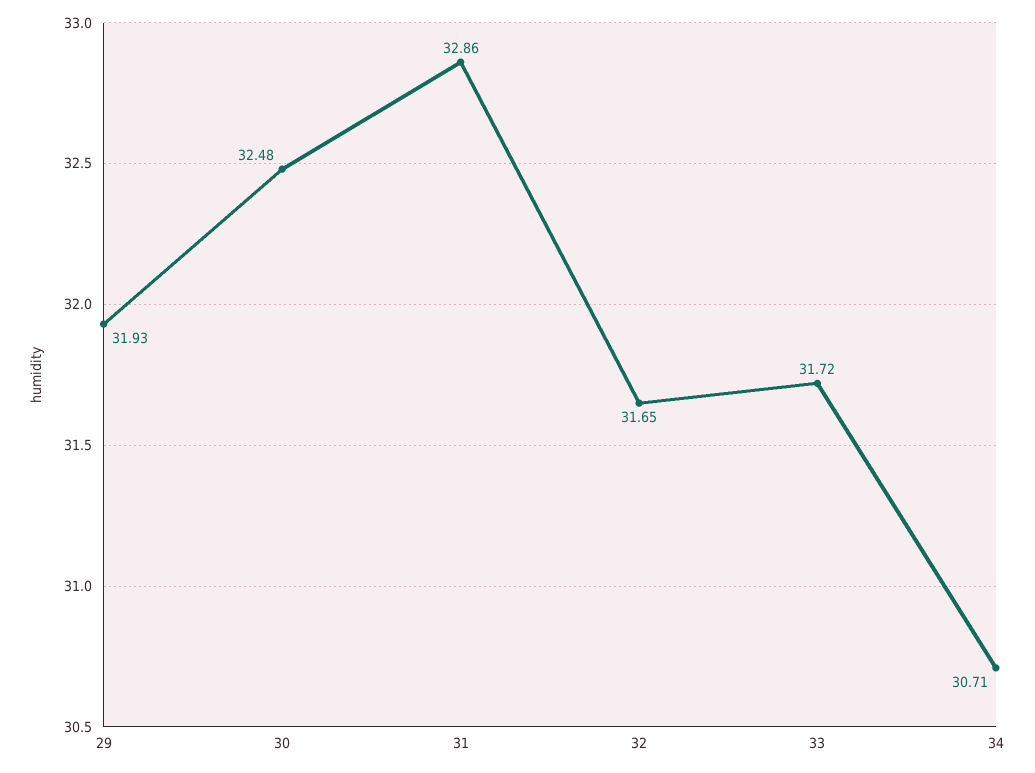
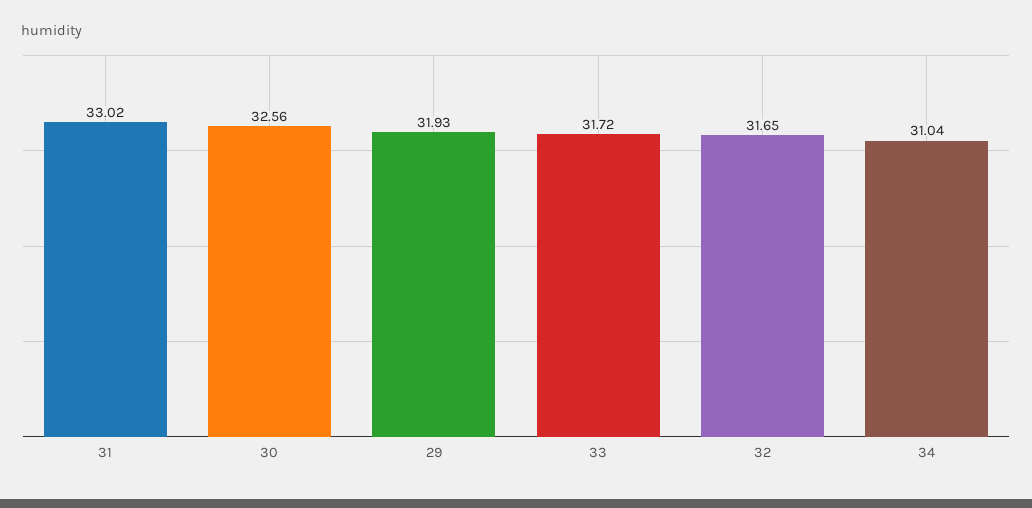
  {
    "29": 31.93,
-   "30": 32.48,
+   "30": 32.56,
-   "31": 32.86,
+   "31": 33.02,
    "32": 31.65,
    "33": 31.72,
-   "34": 30.71
+   "34": 31.04
  }

